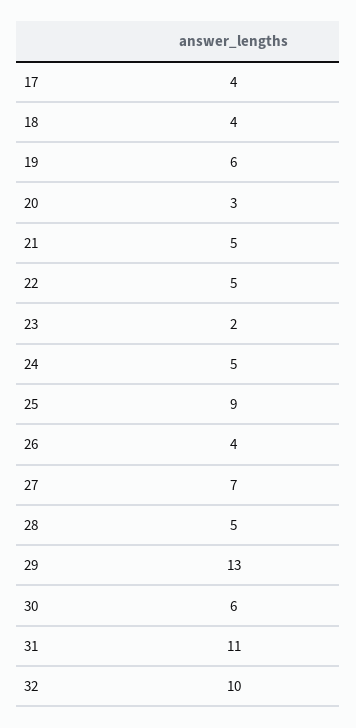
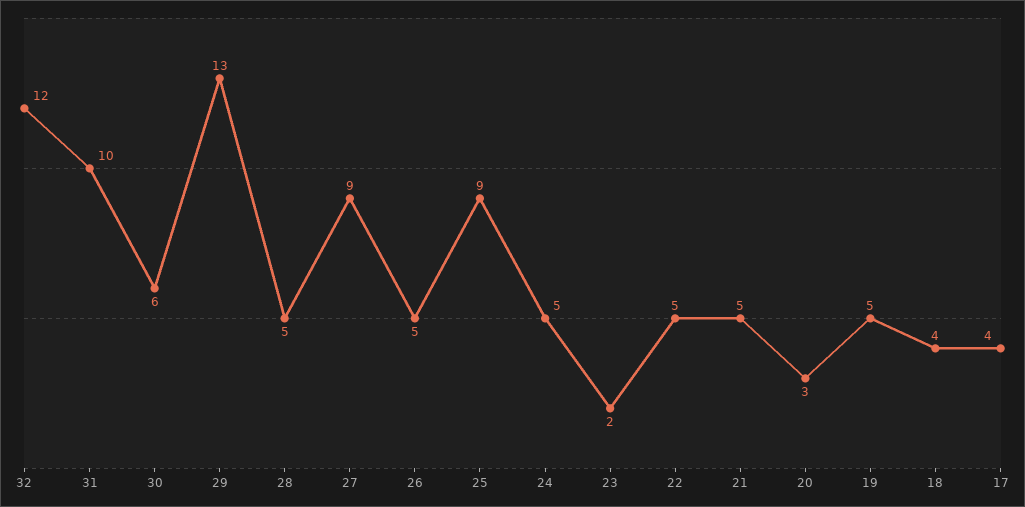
  {
    "17": 4,
    "18": 4,
-   "19": 6,
+   "19": 5,
    "20": 3,
    "21": 5,
    "22": 5,
    "23": 2,
    "24": 5,
    "25": 9,
-   "26": 4,
+   "26": 5,
-   "27": 7,
+   "27": 9,
    "28": 5,
    "29": 13,
    "30": 6,
-   "31": 11,
+   "31": 10,
-   "32": 10
+   "32": 12
  }

